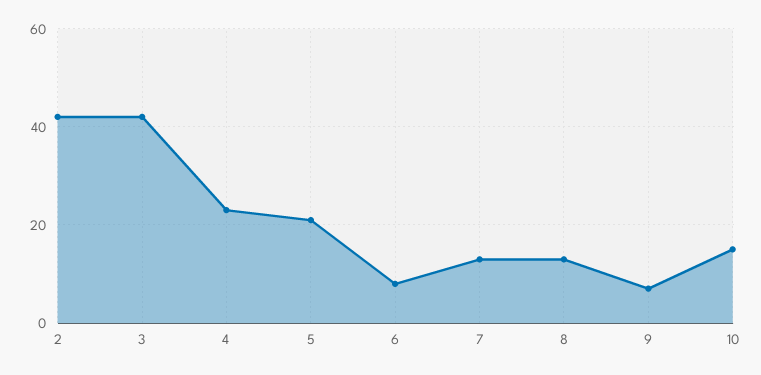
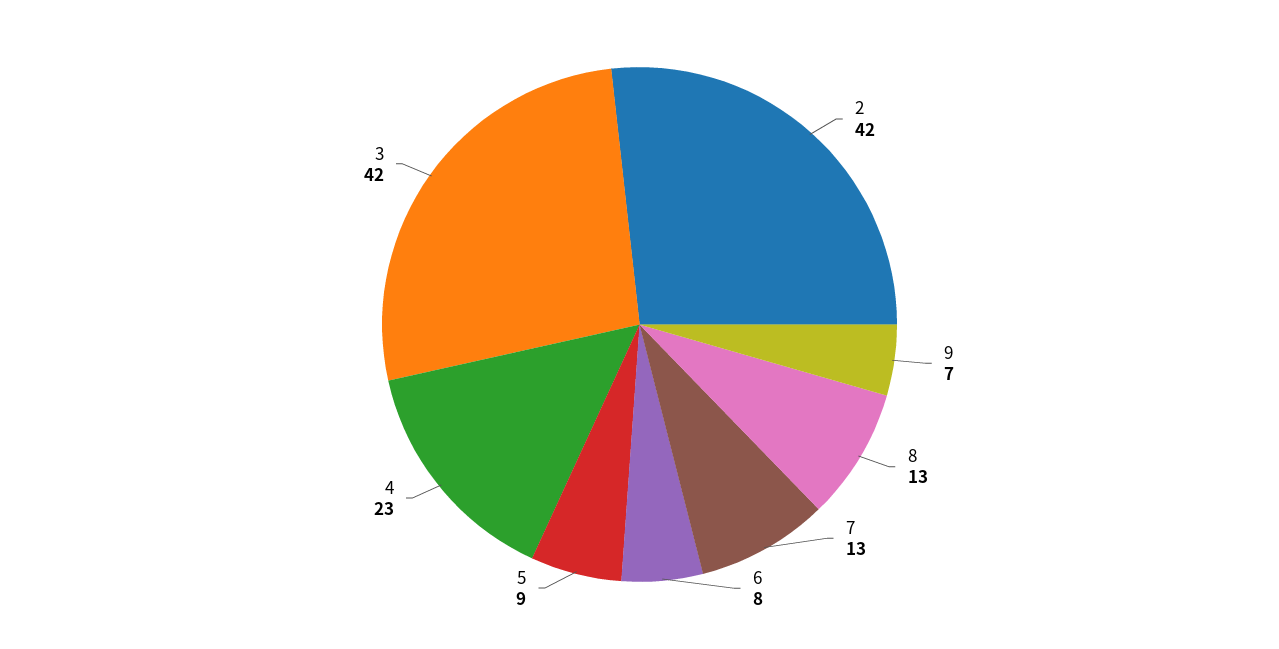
  {
    "2": 42,
    "3": 42,
    "4": 23,
-   "5": 20,
+   "5": 9,
    "6": 8,
    "7": 13,
    "8": 13,
-   "9": 7,
+   "9": 7
-   "10": 15
  }

